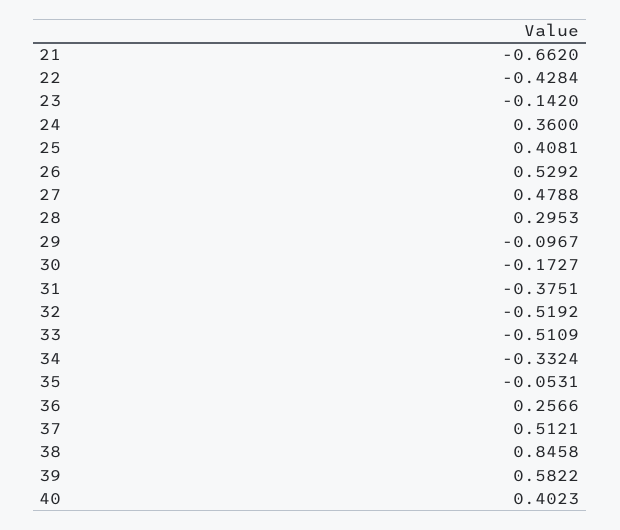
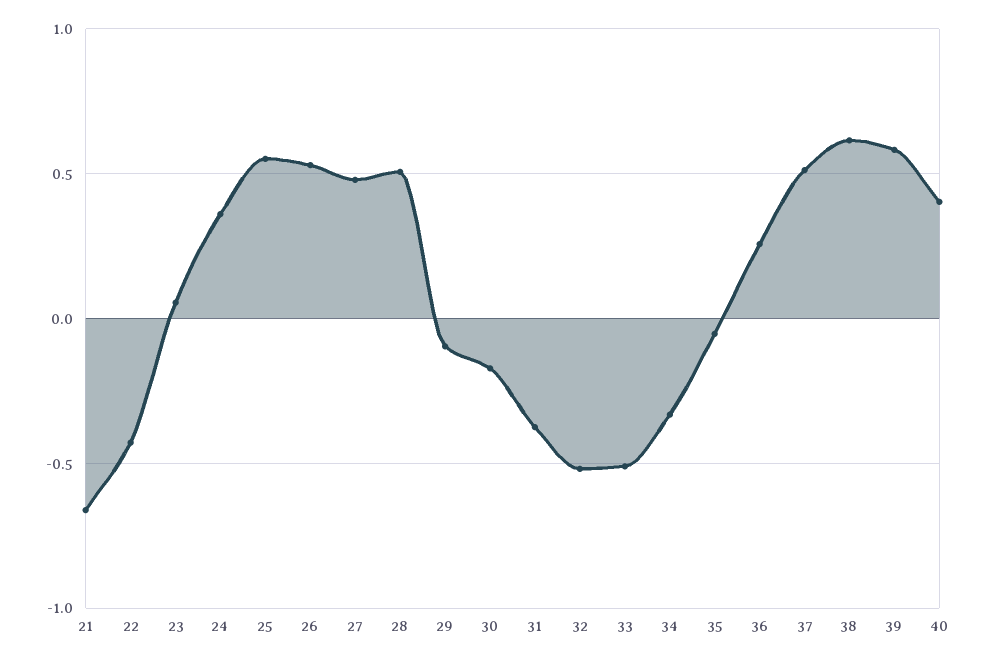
  {
    "21": -0.662,
    "22": -0.4284,
-   "23": -0.142,
+   "23": 0.05,
    "24": 0.36,
-   "25": 0.4081,
+   "25": 0.55,
    "26": 0.5292,
    "27": 0.4788,
-   "28": 0.2953,
+   "28": 0.5,
    "29": -0.0967,
    "30": -0.1727,
    "31": -0.3751,
    "32": -0.5192,
    "33": -0.5109,
    "34": -0.3324,
    "35": -0.0531,
    "36": 0.2566,
    "37": 0.5121,
-   "38": 0.8458,
+   "38": 0.6,
    "39": 0.5822,
    "40": 0.4023
  }

